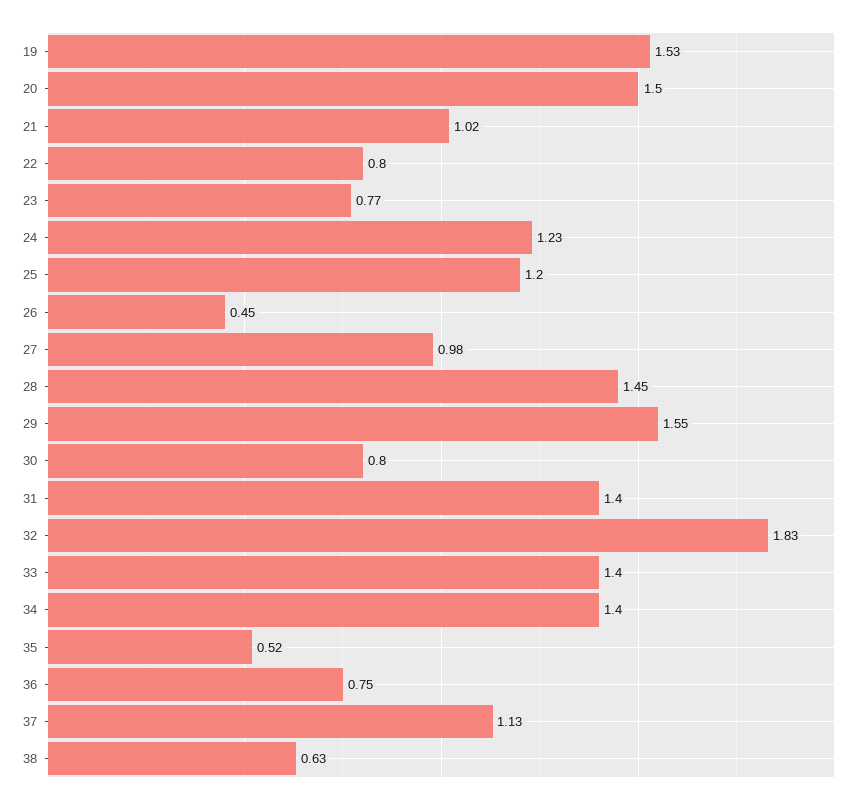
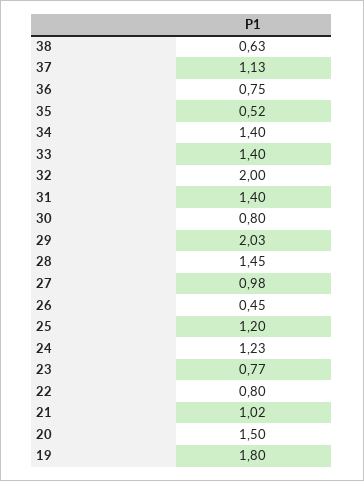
  {
-   "19": 1.53,
+   "19": 1.8,
    "20": 1.5,
    "21": 1.02,
    "22": 0.8,
    "23": 0.77,
    "24": 1.23,
    "25": 1.2,
    "26": 0.45,
    "27": 0.98,
    "28": 1.45,
-   "29": 1.55,
+   "29": 2.03,
    "30": 0.8,
    "31": 1.4,
-   "32": 1.83,
+   "32": 2,
    "33": 1.4,
    "34": 1.4,
    "35": 0.52,
    "36": 0.75,
    "37": 1.13,
    "38": 0.63
  }

